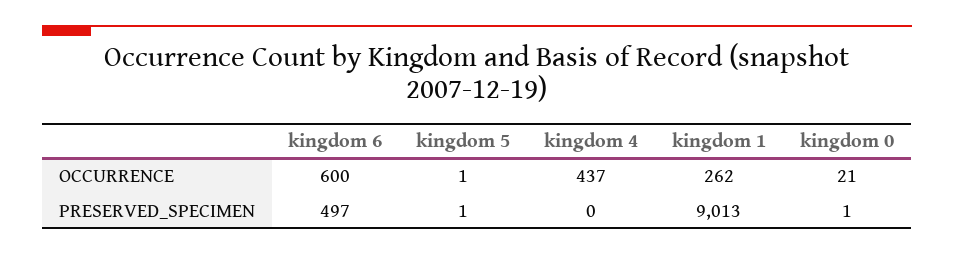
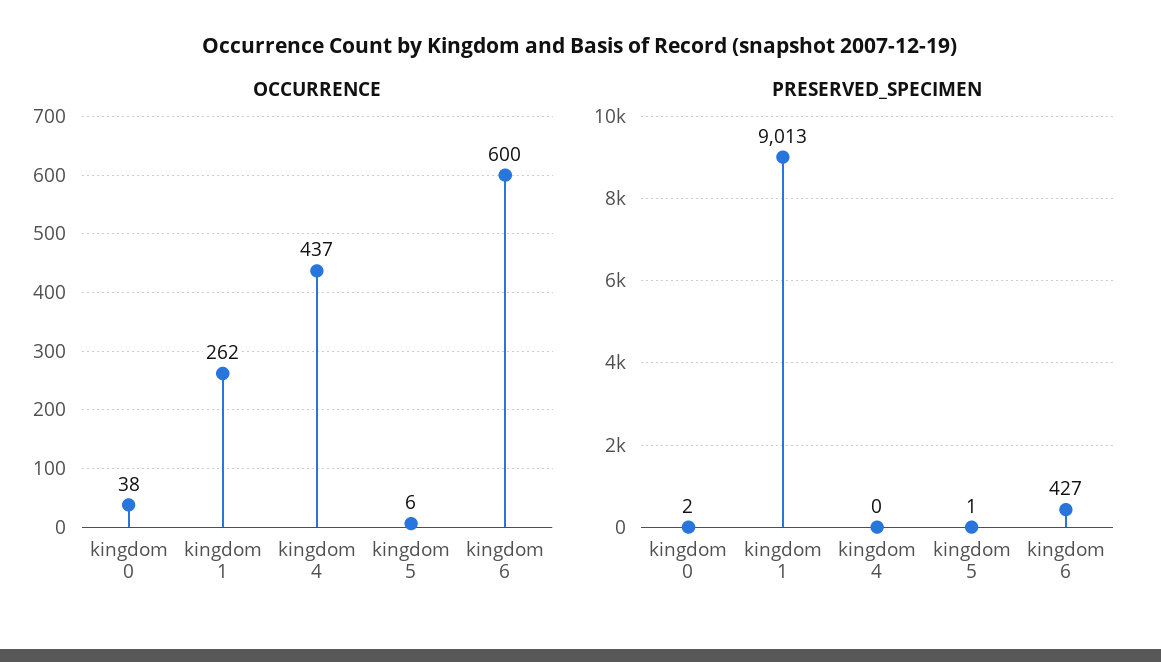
  {
    "OCCURRENCE": {
      "kingdom 6": 600,
-     "kingdom 5": 1,
+     "kingdom 5": 6,
      "kingdom 4": 437,
      "kingdom 1": 262,
-     "kingdom 0": 21
+     "kingdom 0": 38
    },
    "PRESERVED_SPECIMEN": {
-     "kingdom 6": 497,
+     "kingdom 6": 427,
      "kingdom 5": 1,
      "kingdom 4": 0,
      "kingdom 1": 9013,
-     "kingdom 0": 1
+     "kingdom 0": 2
    }
  }

